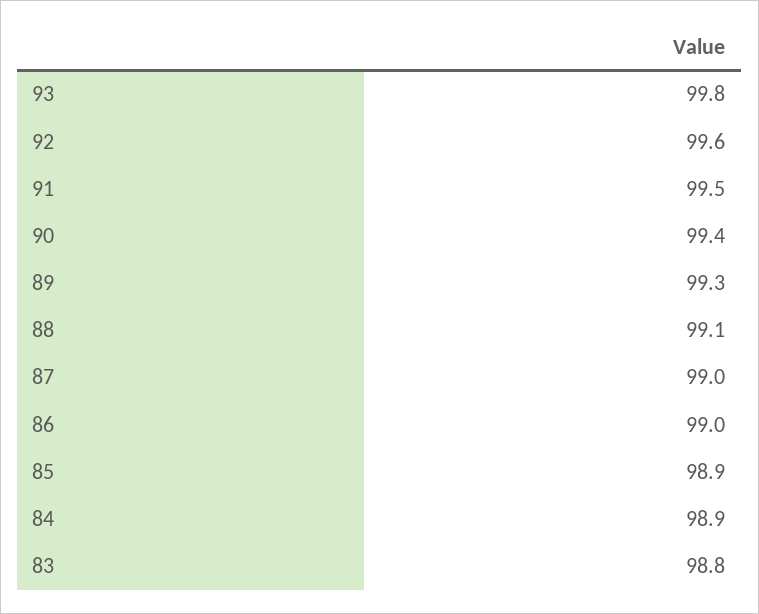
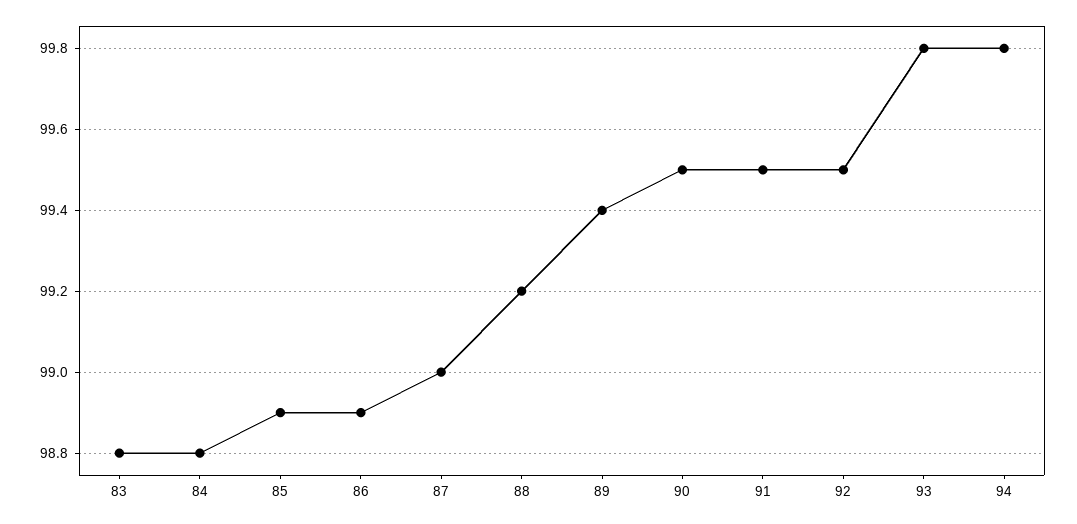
  {
    "93": 99.8,
-   "92": 99.6,
+   "92": 99.5,
    "91": 99.5,
-   "90": 99.4,
+   "90": 99.5,
-   "89": 99.3,
+   "89": 99.4,
-   "88": 99.1,
+   "88": 99.2,
    "87": 99,
-   "86": 99,
+   "86": 98.9,
    "85": 98.9,
-   "84": 98.9,
+   "84": 98.8,
-   "83": 98.8
+   "83": 98.8,
+   "94": 99.8
  }

